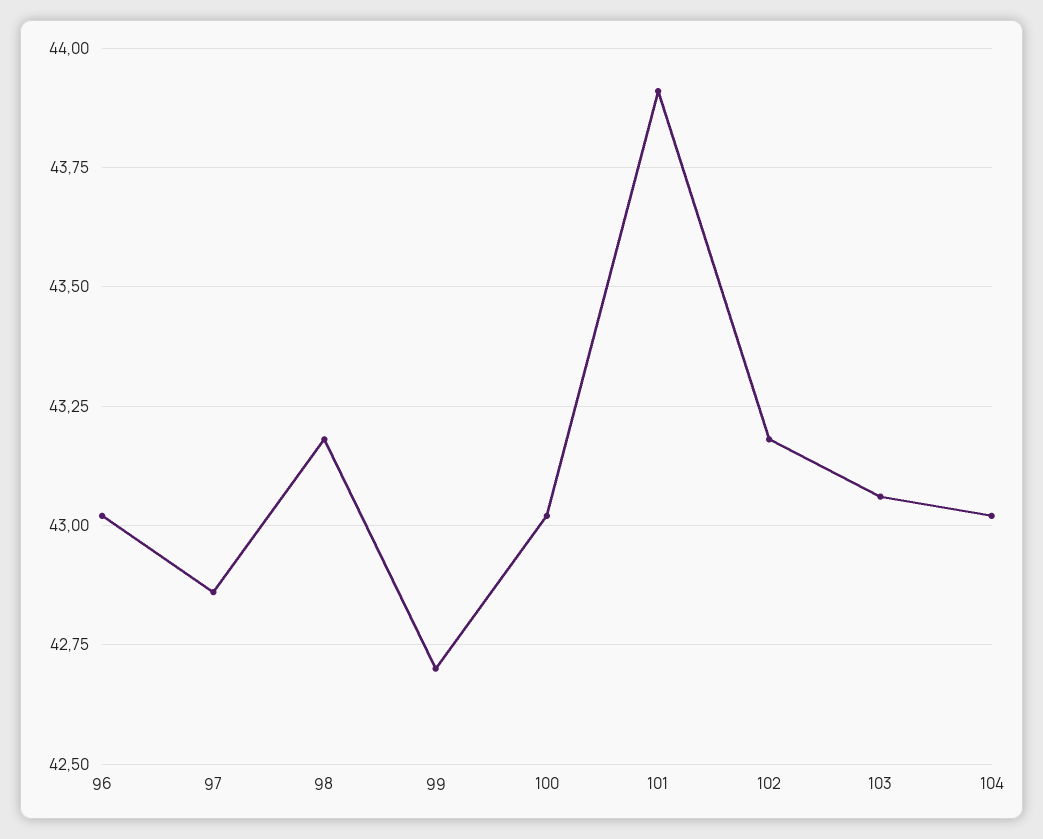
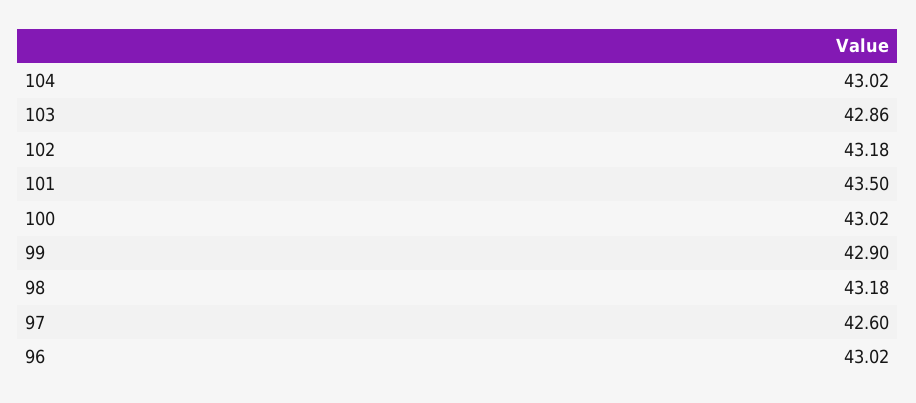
  {
    "96": 43.02,
-   "97": 42.85,
+   "97": 42.6,
    "98": 43.18,
-   "99": 42.7,
+   "99": 42.9,
    "100": 43.02,
-   "101": 43.9,
+   "101": 43.5,
    "102": 43.18,
-   "103": 43.05,
+   "103": 42.86,
    "104": 43.02
  }

